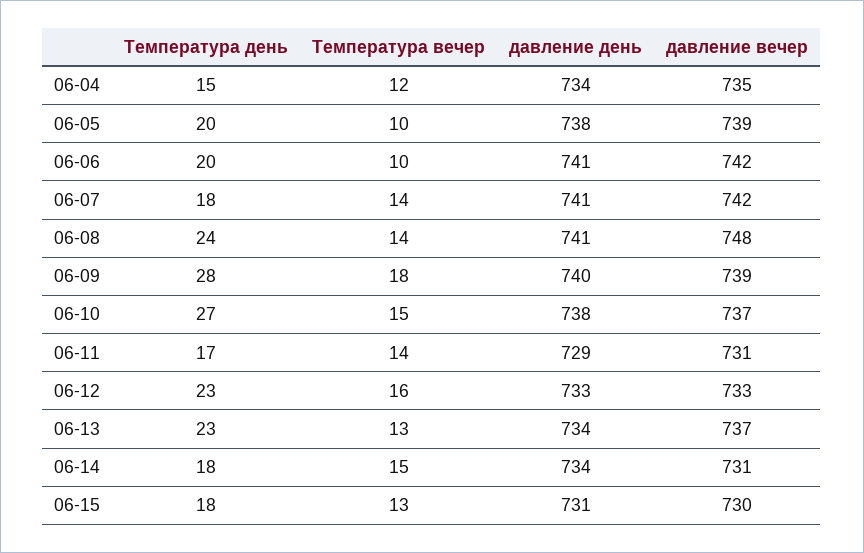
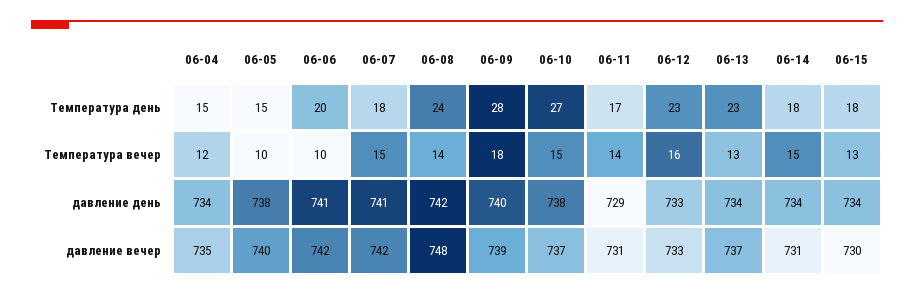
  {
    "Температура день": {
      "06-04": 15,
-     "06-05": 20,
+     "06-05": 15,
      "06-06": 20,
      "06-07": 18,
      "06-08": 24,
      "06-09": 28,
      "06-10": 27,
      "06-11": 17,
      "06-12": 23,
      "06-13": 23,
      "06-14": 18,
      "06-15": 18
    },
    "Температура вечер": {
      "06-04": 12,
      "06-05": 10,
      "06-06": 10,
-     "06-07": 14,
+     "06-07": 15,
      "06-08": 14,
      "06-09": 18,
      "06-10": 15,
      "06-11": 14,
      "06-12": 16,
      "06-13": 13,
      "06-14": 15,
      "06-15": 13
    },
    "давление день": {
      "06-04": 734,
      "06-05": 738,
      "06-06": 741,
      "06-07": 741,
-     "06-08": 741,
+     "06-08": 742,
      "06-09": 740,
      "06-10": 738,
      "06-11": 729,
      "06-12": 733,
      "06-13": 734,
      "06-14": 734,
-     "06-15": 731
+     "06-15": 734
    },
    "давление вечер": {
      "06-04": 735,
-     "06-05": 739,
+     "06-05": 740,
      "06-06": 742,
      "06-07": 742,
      "06-08": 748,
      "06-09": 739,
      "06-10": 737,
      "06-11": 731,
      "06-12": 733,
      "06-13": 737,
      "06-14": 731,
      "06-15": 730
    }
  }

